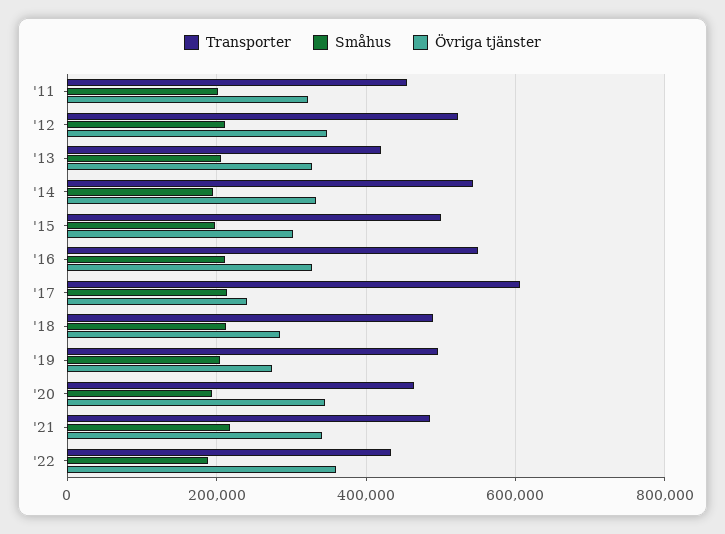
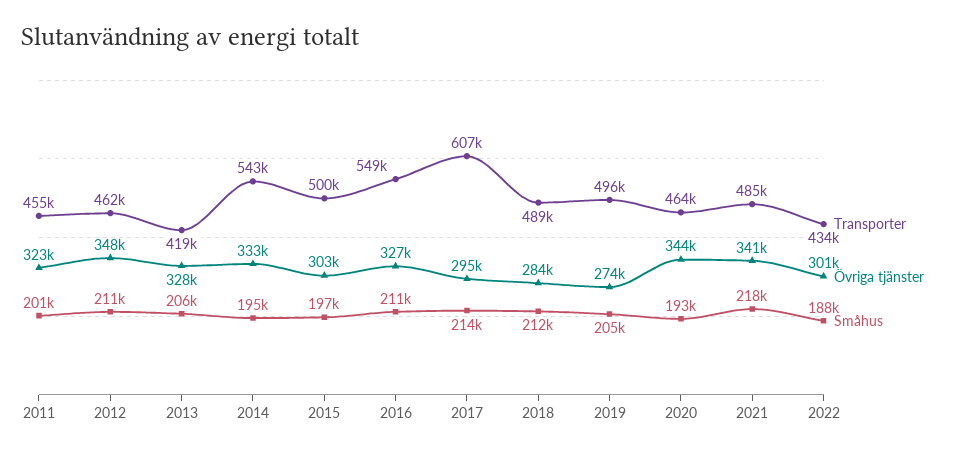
  {
    "Transporter": {
      "'11": 455000,
-     "'12": 520000,
+     "'12": 462000,
      "'13": 419000,
      "'14": 543000,
      "'15": 500000,
      "'16": 549000,
      "'17": 607000,
      "'18": 489000,
      "'19": 496000,
      "'20": 464000,
      "'21": 485000,
      "'22": 434000
    },
    "Småhus": {
      "'11": 201000,
      "'12": 211000,
      "'13": 206000,
      "'14": 195000,
      "'15": 197000,
      "'16": 211000,
      "'17": 214000,
      "'18": 212000,
      "'19": 205000,
      "'20": 193000,
      "'21": 218000,
      "'22": 188000
    },
    "Övriga tjänster": {
      "'11": 323000,
      "'12": 348000,
      "'13": 328000,
      "'14": 333000,
      "'15": 303000,
      "'16": 327000,
-     "'17": 240000,
+     "'17": 295000,
      "'18": 284000,
      "'19": 274000,
      "'20": 344000,
      "'21": 341000,
-     "'22": 360000
+     "'22": 301000
    }
  }

